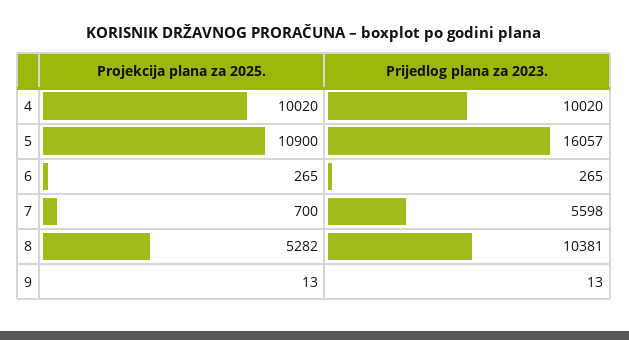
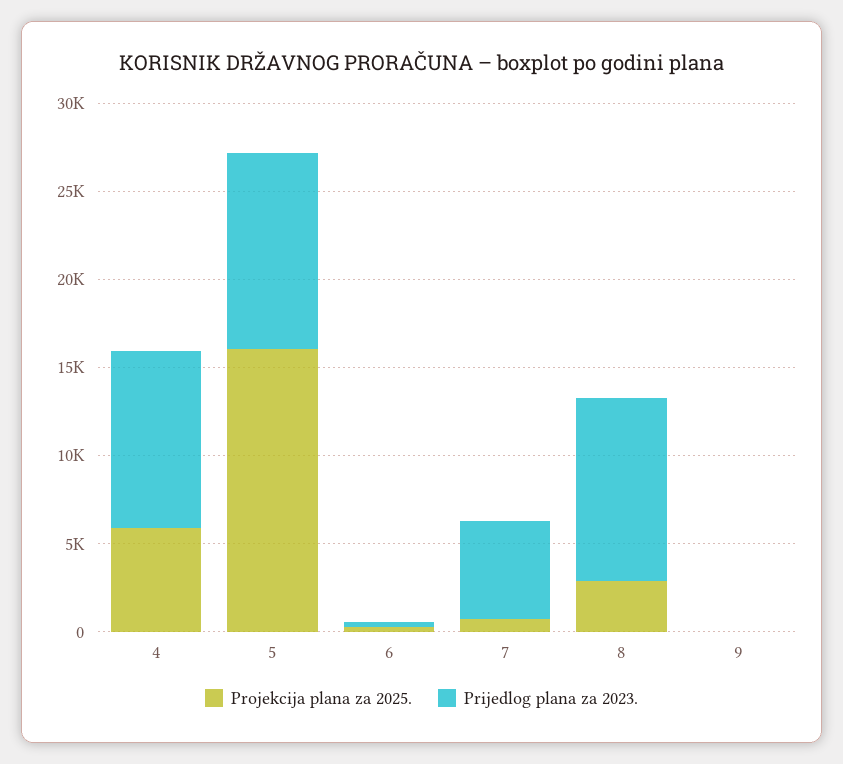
  {
    "Projekcija plana za 2025.": {
-     "4": 10020,
+     "4": 6000,
-     "5": 10900,
+     "5": 16000,
      "6": 265,
      "7": 700,
-     "8": 5282,
+     "8": 3000,
      "9": 13
    },
    "Prijedlog plana za 2023.": {
      "4": 10020,
-     "5": 16057,
+     "5": 11000,
      "6": 265,
      "7": 5598,
      "8": 10381,
      "9": 13
    }
  }

